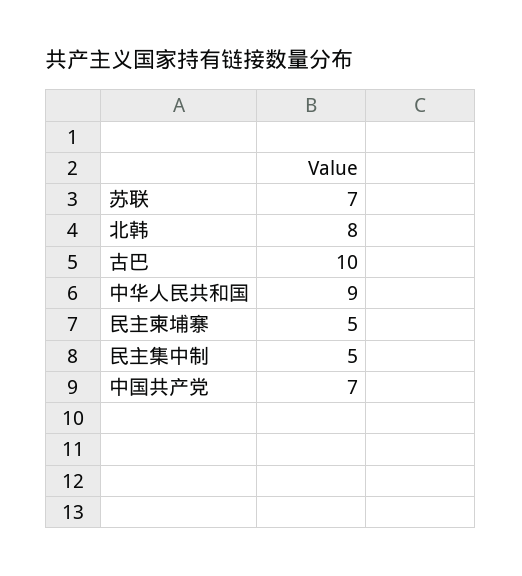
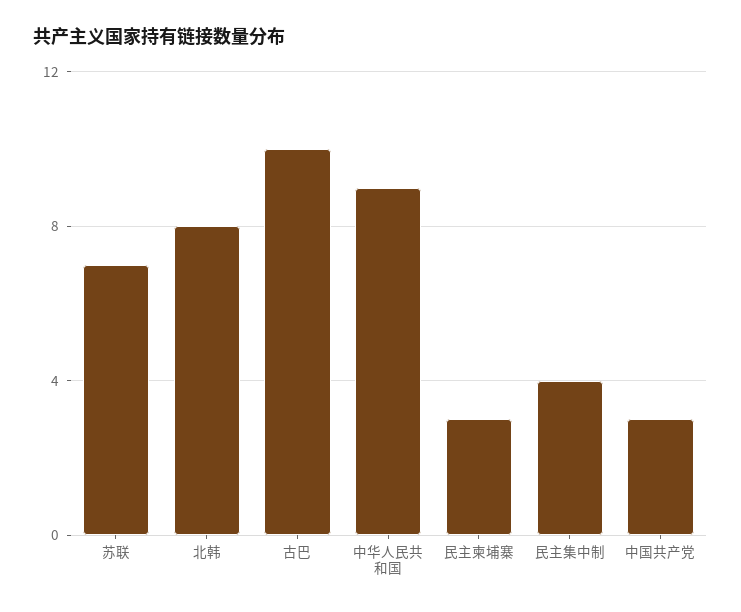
  {
    "苏联": 7,
    "北韩": 8,
    "古巴": 10,
    "中华人民共和国": 9,
-   "民主柬埔寨": 5,
+   "民主柬埔寨": 3,
-   "民主集中制": 5,
+   "民主集中制": 4,
-   "中国共产党": 7
+   "中国共产党": 3
  }

